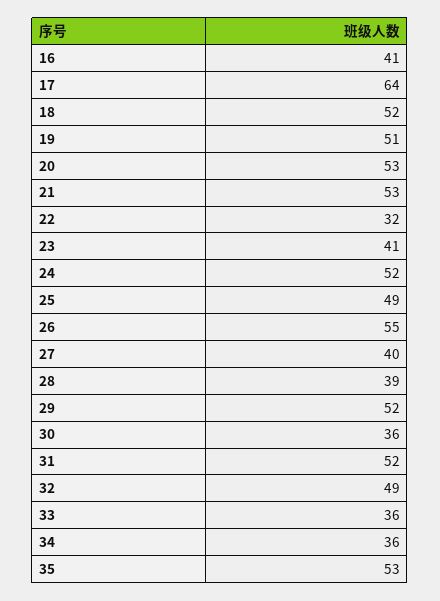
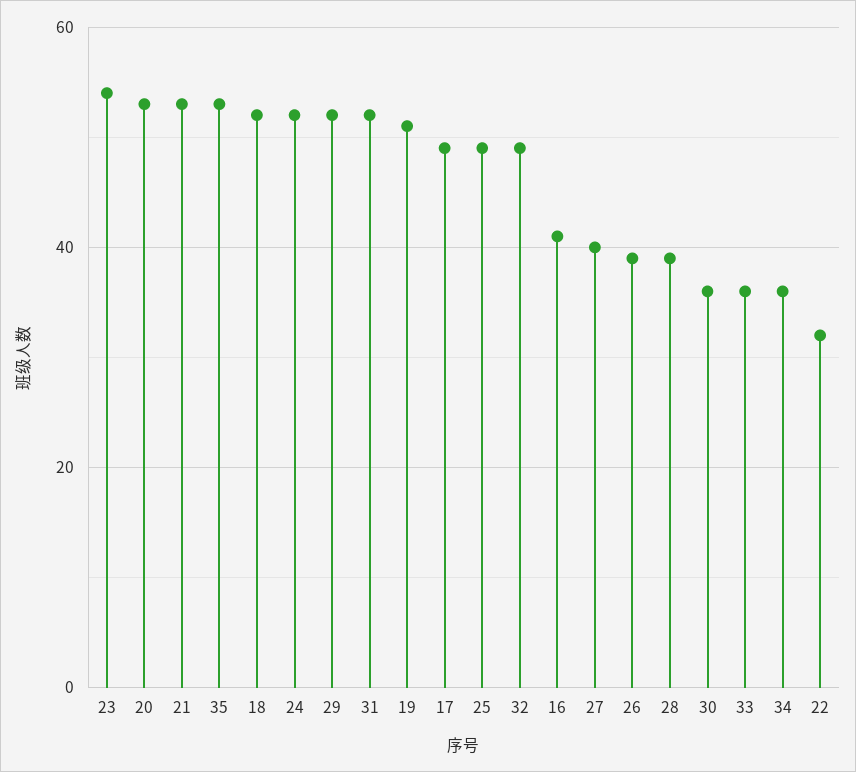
  {
    "16": 41,
-   "17": 64,
+   "17": 50,
    "18": 52,
    "19": 51,
    "20": 53,
    "21": 53,
    "22": 32,
-   "23": 41,
+   "23": 55,
    "24": 52,
    "25": 49,
-   "26": 55,
+   "26": 40,
    "27": 40,
    "28": 39,
    "29": 52,
    "30": 36,
    "31": 52,
    "32": 49,
    "33": 36,
    "34": 36,
    "35": 53
  }

